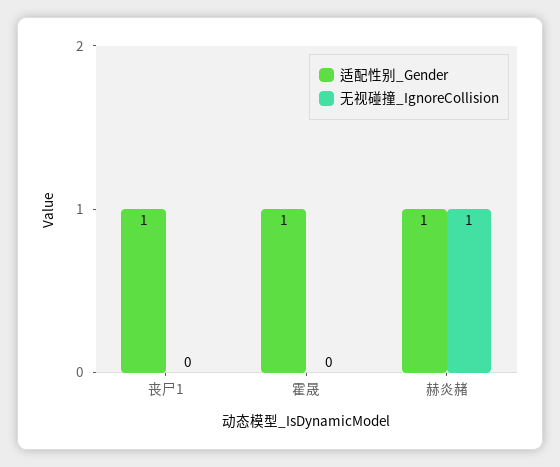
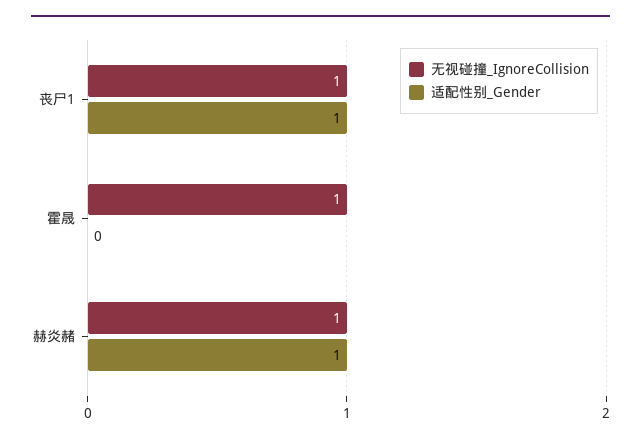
  {
    "适配性别_Gender": {
      "丧尸1": 1,
-     "霍晟": 1,
+     "霍晟": 0,
      "赫炎赭": 1
    },
    "无视碰撞_IgnoreCollision": {
-     "丧尸1": 0,
+     "丧尸1": 1,
-     "霍晟": 0,
+     "霍晟": 1,
      "赫炎赭": 1
    }
  }

